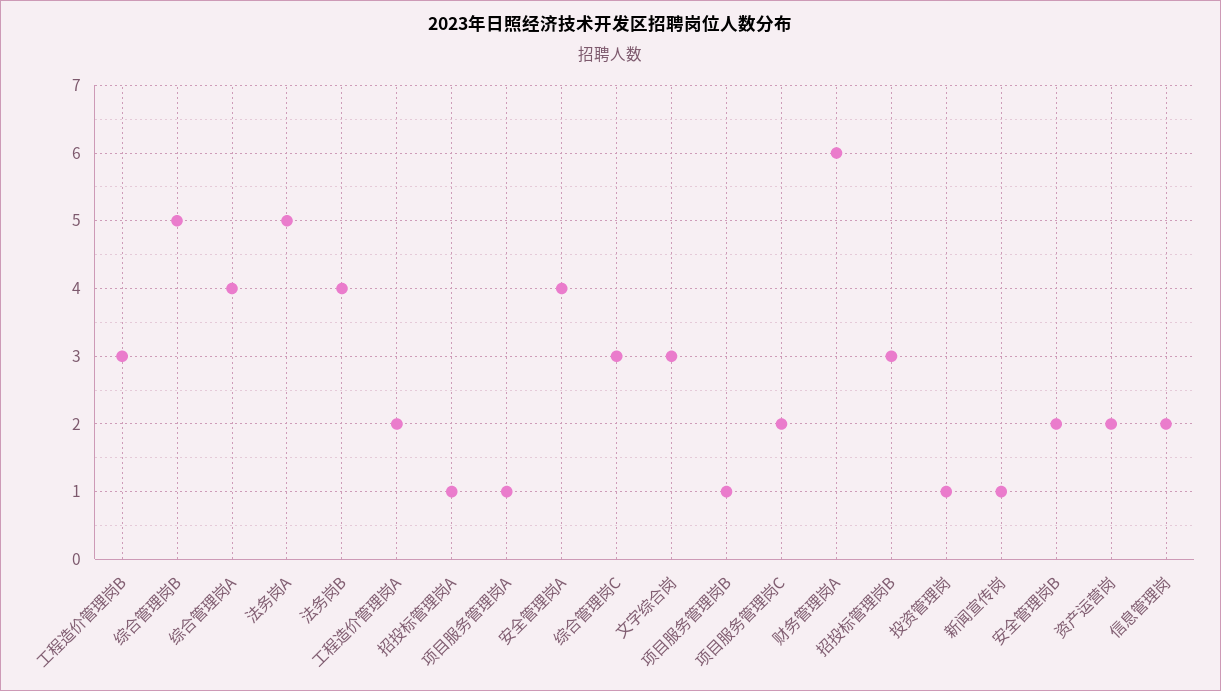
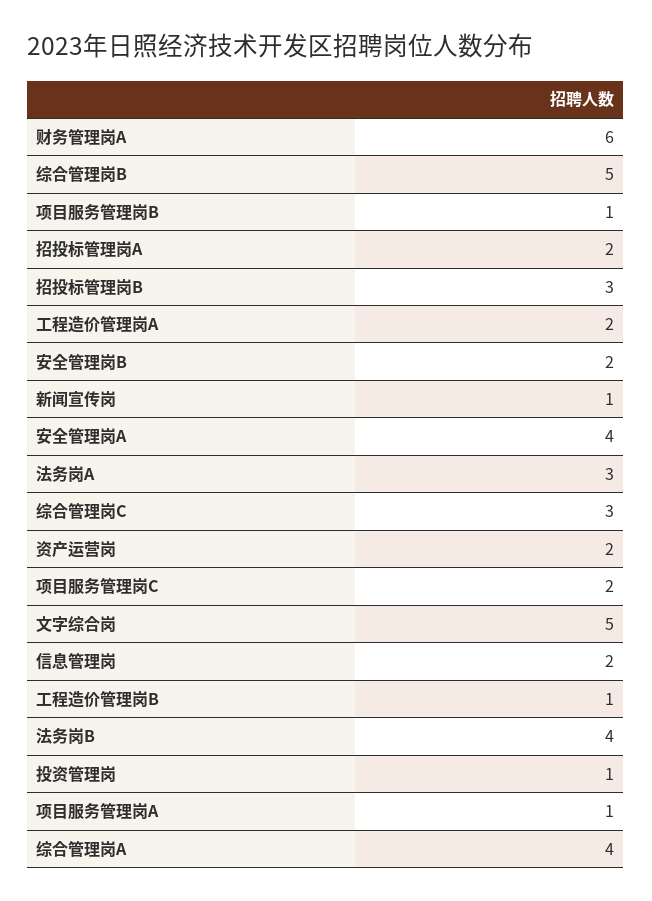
  {
-   "工程造价管理岗B": 3,
+   "工程造价管理岗B": 1,
    "综合管理岗B": 5,
    "综合管理岗A": 4,
-   "法务岗A": 5,
+   "法务岗A": 3,
    "法务岗B": 4,
    "工程造价管理岗A": 2,
-   "招投标管理岗A": 1,
+   "招投标管理岗A": 2,
    "项目服务管理岗A": 1,
    "安全管理岗A": 4,
    "综合管理岗C": 3,
-   "文字综合岗": 3,
+   "文字综合岗": 5,
    "项目服务管理岗B": 1,
    "项目服务管理岗C": 2,
    "财务管理岗A": 6,
    "招投标管理岗B": 3,
    "投资管理岗": 1,
    "新闻宣传岗": 1,
    "安全管理岗B": 2,
    "资产运营岗": 2,
    "信息管理岗": 2
  }

